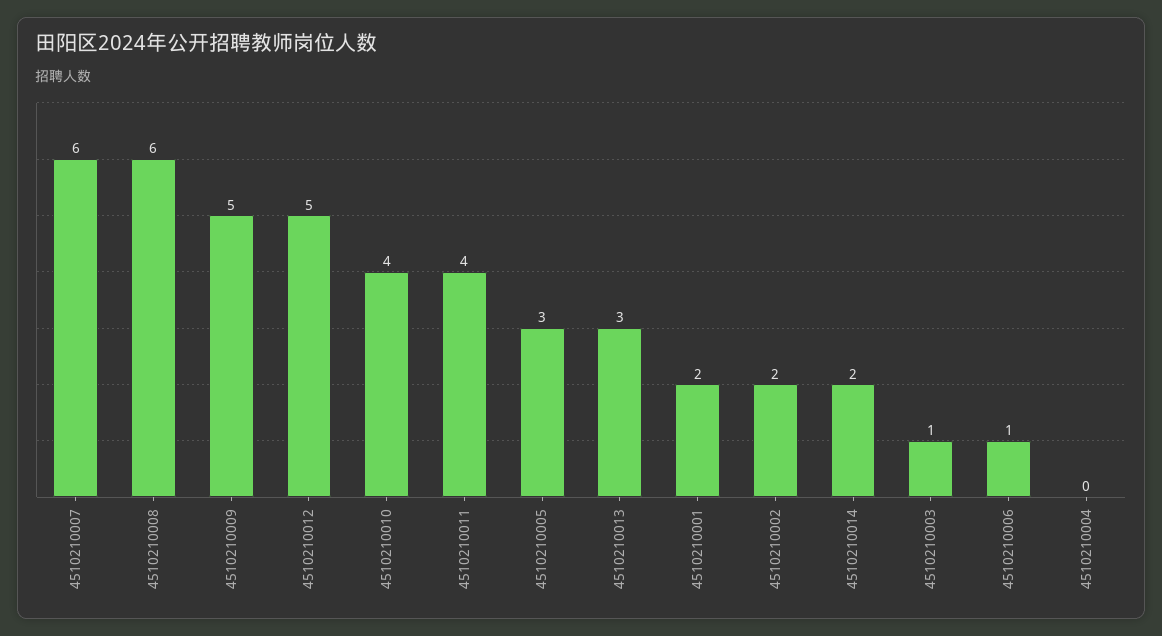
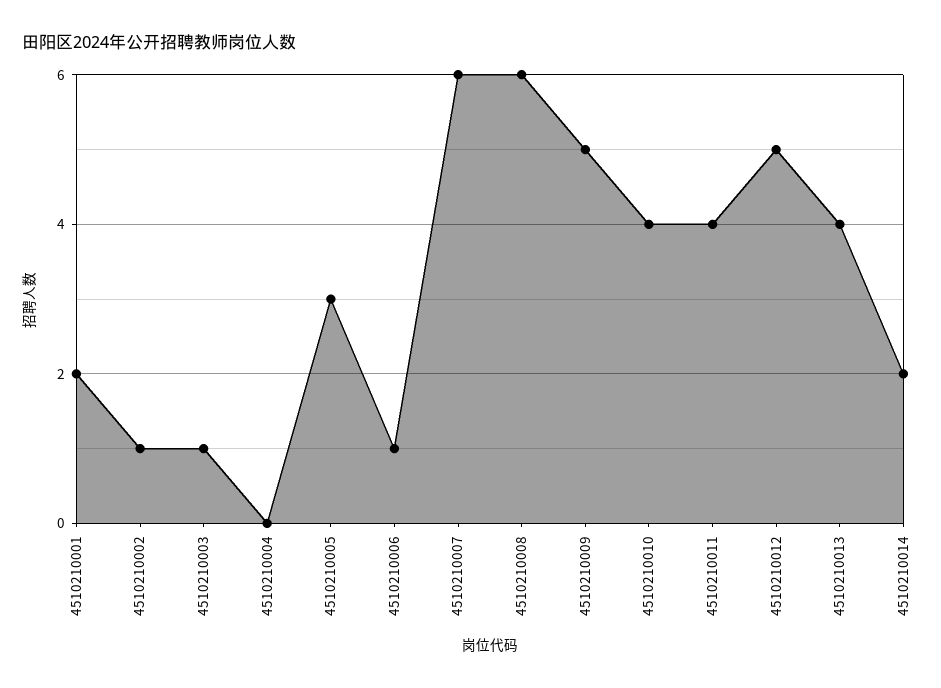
  {
    "4510210007": 6,
    "4510210008": 6,
    "4510210009": 5,
    "4510210012": 5,
    "4510210010": 4,
    "4510210011": 4,
    "4510210005": 3,
-   "4510210013": 3,
+   "4510210013": 4,
    "4510210001": 2,
-   "4510210002": 2,
+   "4510210002": 1,
    "4510210014": 2,
    "4510210003": 1,
    "4510210006": 1,
    "4510210004": 0
  }

